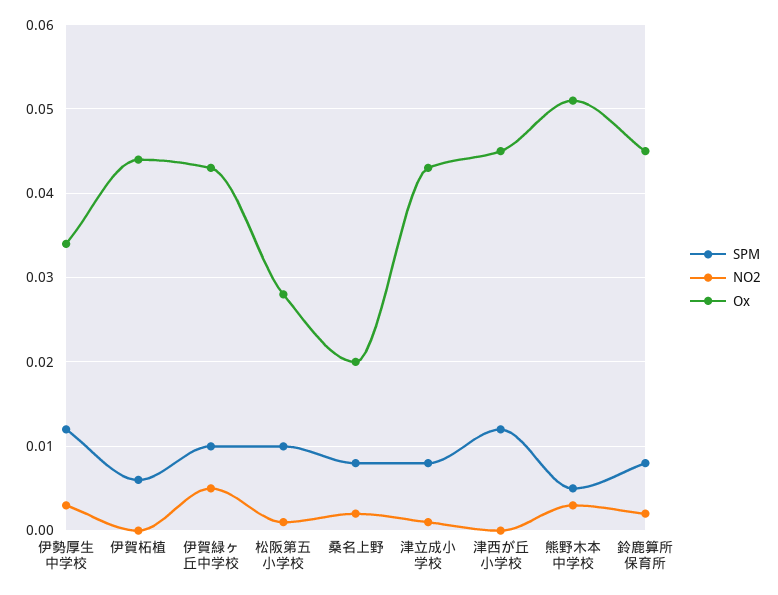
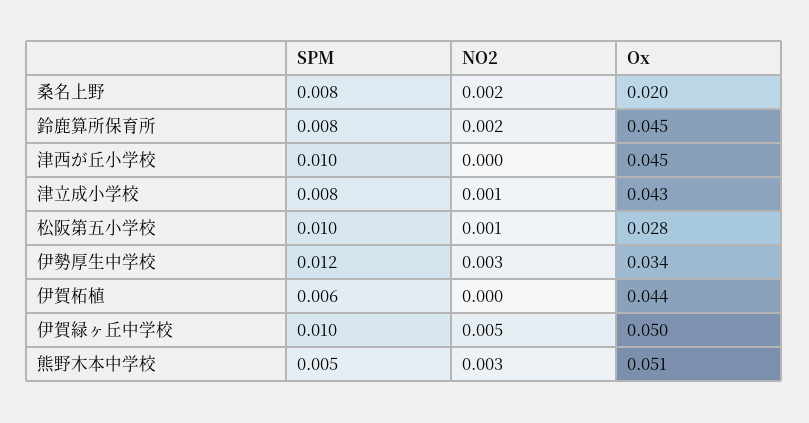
  {
    "SPM": {
      "伊勢厚生中学校": 0.012,
      "伊賀柘植": 0.006,
      "伊賀緑ヶ丘中学校": 0.01,
      "松阪第五小学校": 0.01,
      "桑名上野": 0.008,
      "津立成小学校": 0.008,
-     "津西が丘小学校": 0.012,
+     "津西が丘小学校": 0.01,
      "熊野木本中学校": 0.005,
      "鈴鹿算所保育所": 0.008
    },
    "NO2": {
      "伊勢厚生中学校": 0.003,
      "伊賀柘植": 0,
      "伊賀緑ヶ丘中学校": 0.005,
      "松阪第五小学校": 0.001,
      "桑名上野": 0.002,
      "津立成小学校": 0.001,
      "津西が丘小学校": 0,
      "熊野木本中学校": 0.003,
      "鈴鹿算所保育所": 0.002
    },
    "Ox": {
      "伊勢厚生中学校": 0.034,
      "伊賀柘植": 0.044,
-     "伊賀緑ヶ丘中学校": 0.043,
+     "伊賀緑ヶ丘中学校": 0.05,
      "松阪第五小学校": 0.028,
      "桑名上野": 0.02,
      "津立成小学校": 0.043,
      "津西が丘小学校": 0.045,
      "熊野木本中学校": 0.051,
      "鈴鹿算所保育所": 0.045
    }
  }

